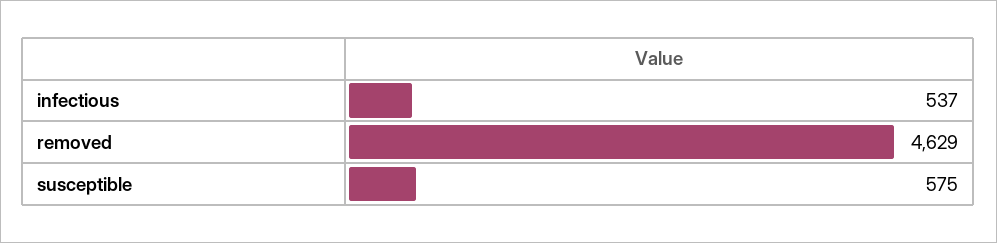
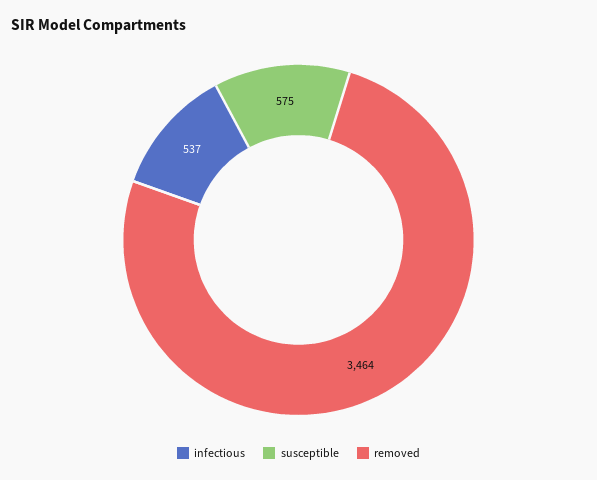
  {
    "infectious": 537,
-   "removed": 4629,
+   "removed": 3464,
    "susceptible": 575
  }

